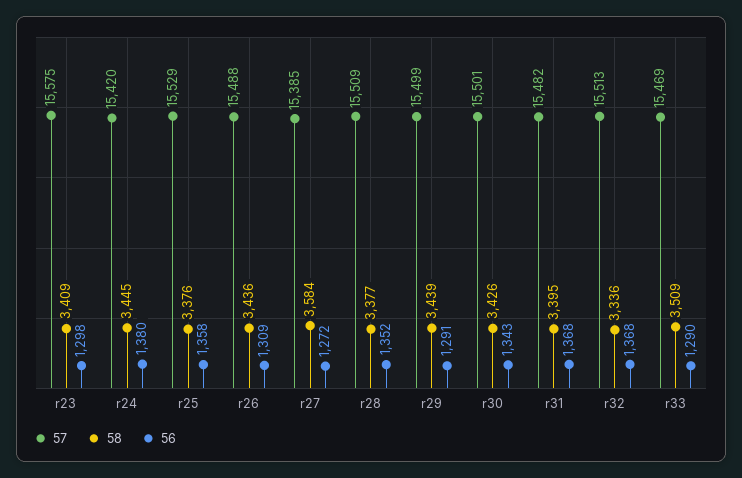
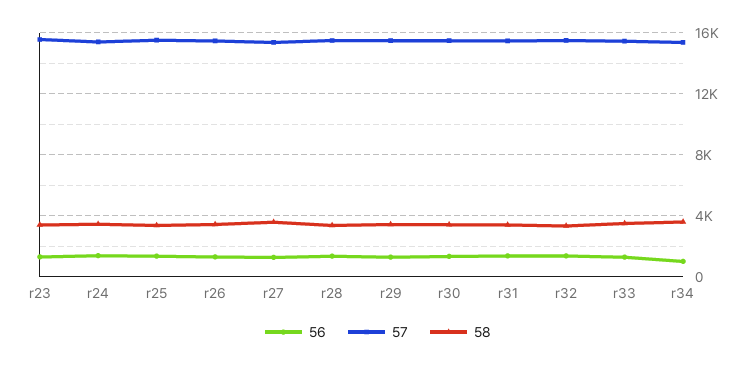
  {
    "57": {
      "r23": 15575,
      "r24": 15420,
      "r25": 15529,
      "r26": 15488,
      "r27": 15385,
      "r28": 15509,
      "r29": 15499,
      "r30": 15501,
      "r31": 15482,
      "r32": 15513,
-     "r33": 15469
+     "r33": 15469,
+     "r34": 15500
    },
    "58": {
      "r23": 3409,
      "r24": 3445,
      "r25": 3376,
      "r26": 3436,
      "r27": 3584,
      "r28": 3377,
      "r29": 3439,
      "r30": 3426,
      "r31": 3395,
      "r32": 3336,
-     "r33": 3509
+     "r33": 3509,
+     "r34": 3500
    },
    "56": {
      "r23": 1298,
      "r24": 1380,
      "r25": 1358,
      "r26": 1309,
      "r27": 1272,
      "r28": 1352,
      "r29": 1291,
      "r30": 1343,
      "r31": 1368,
      "r32": 1368,
-     "r33": 1290
+     "r33": 1290,
+     "r34": 1000
    }
  }

